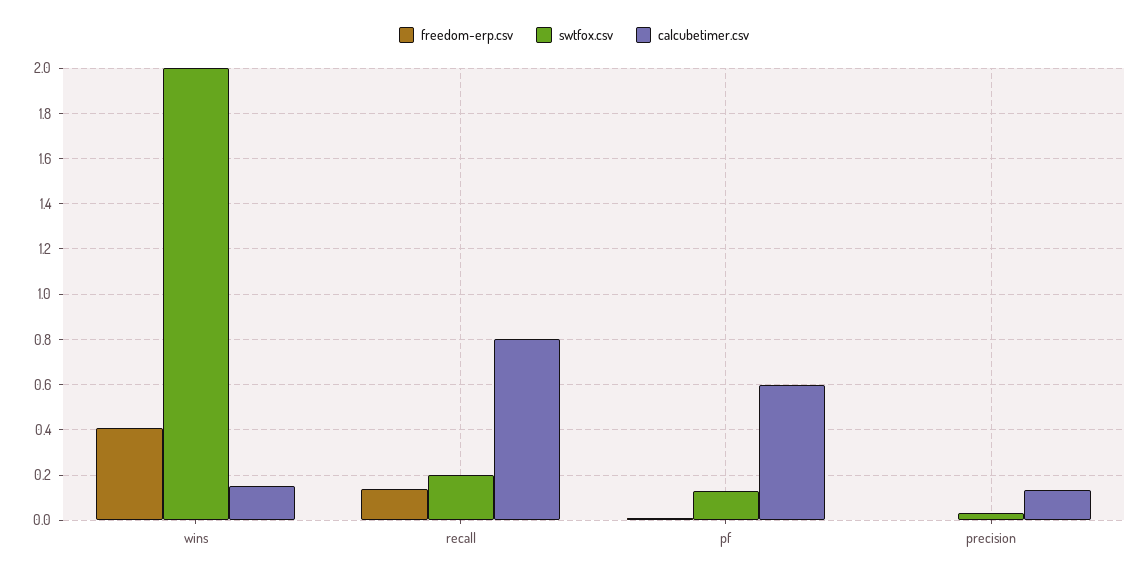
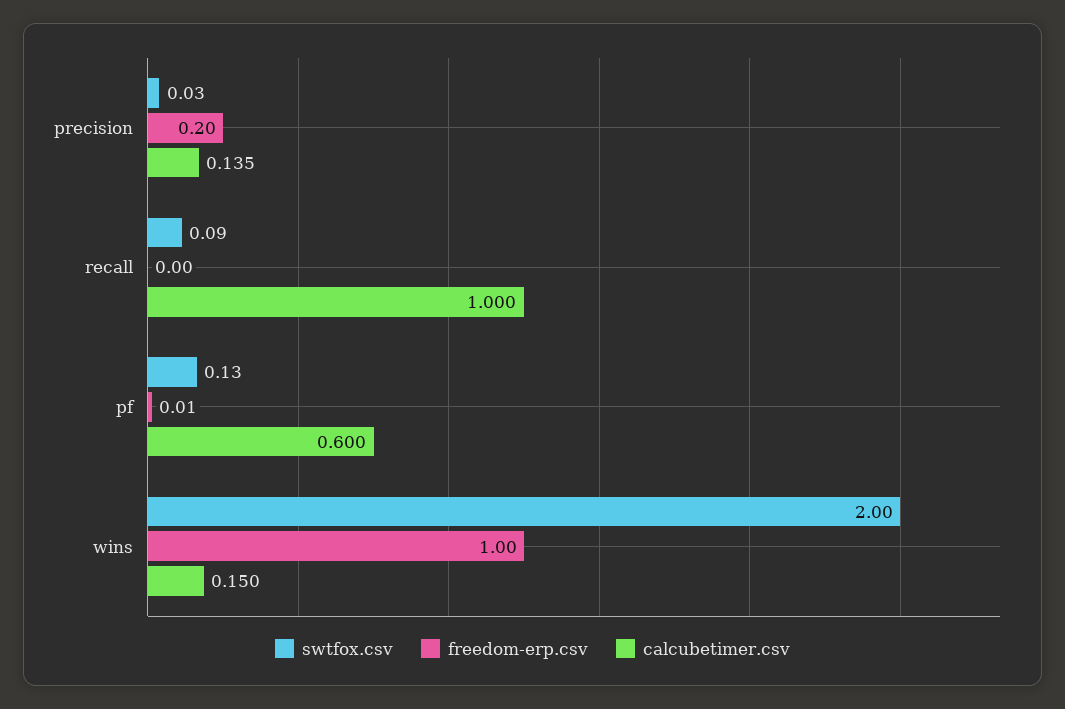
  {
    "freedom-erp.csv": {
-     "wins": 0.4,
+     "wins": 1,
-     "recall": 0.15,
+     "recall": 0,
      "pf": 0.01,
-     "precision": 0
+     "precision": 0.2
    },
    "swtfox.csv": {
      "wins": 2,
-     "recall": 0.2,
+     "recall": 0.09,
      "pf": 0.13,
      "precision": 0.03
    },
    "calcubetimer.csv": {
      "wins": 0.15,
-     "recall": 0.8,
+     "recall": 1,
      "pf": 0.6,
      "precision": 0.135
    }
  }

